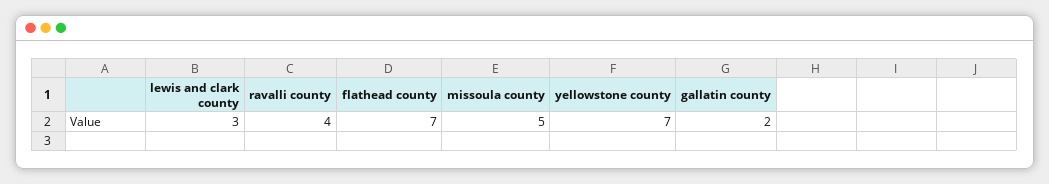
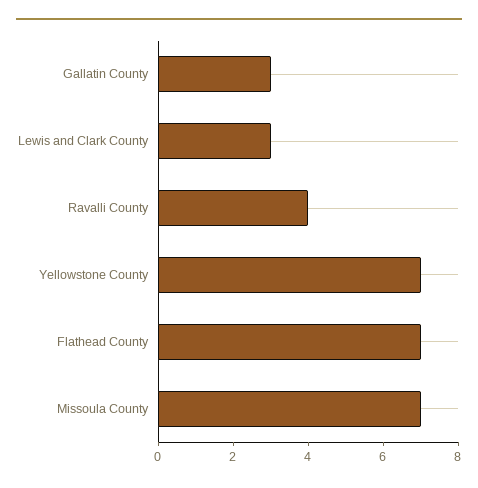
  {
    "lewis and clark county": 3,
    "ravalli county": 4,
    "flathead county": 7,
-   "missoula county": 5,
+   "missoula county": 7,
    "yellowstone county": 7,
-   "gallatin county": 2
+   "gallatin county": 3
  }

